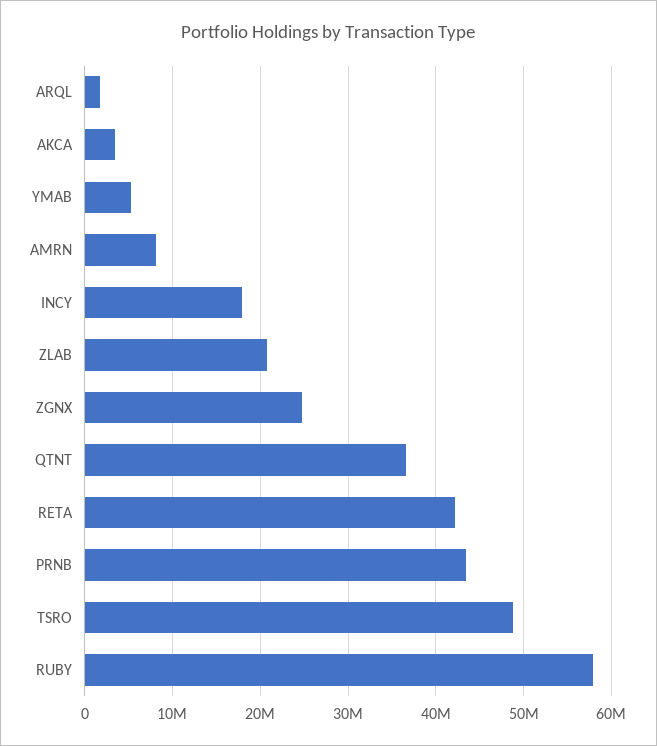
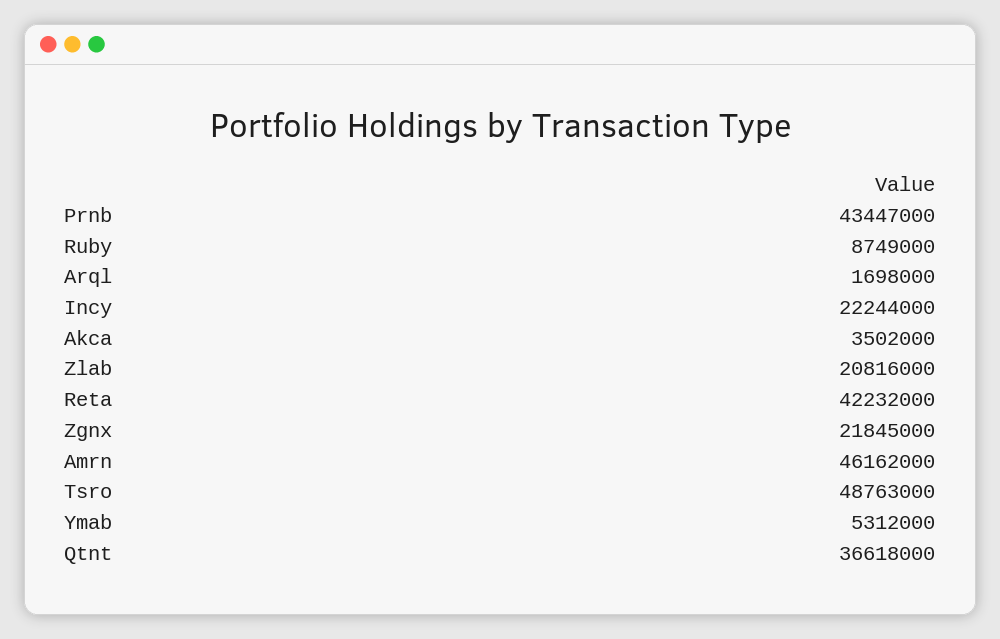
  {
    "ARQL": 1698000,
    "AKCA": 3502000,
    "YMAB": 5312000,
-   "AMRN": 8000000,
+   "AMRN": 46162000,
-   "INCY": 18000000,
+   "INCY": 22244000,
    "ZLAB": 20816000,
-   "ZGNX": 25000000,
+   "ZGNX": 21845000,
    "QTNT": 36618000,
    "RETA": 42232000,
    "PRNB": 43447000,
    "TSRO": 48763000,
-   "RUBY": 58000000
+   "RUBY": 8749000
  }

